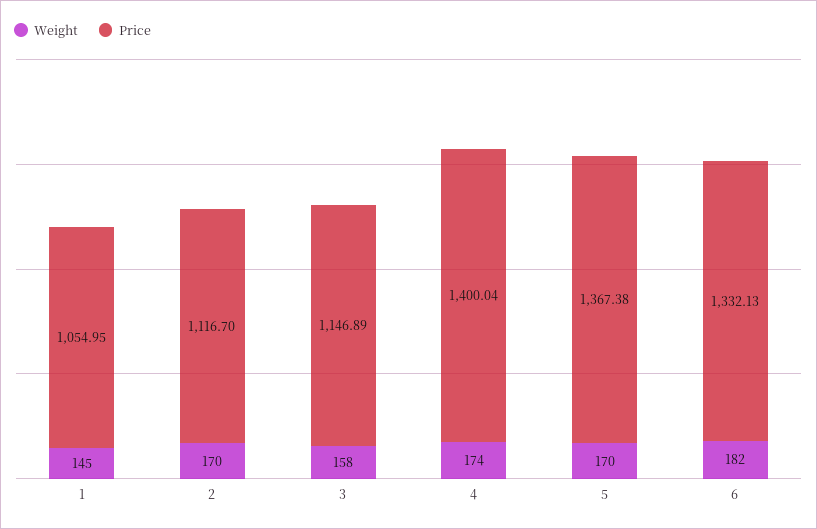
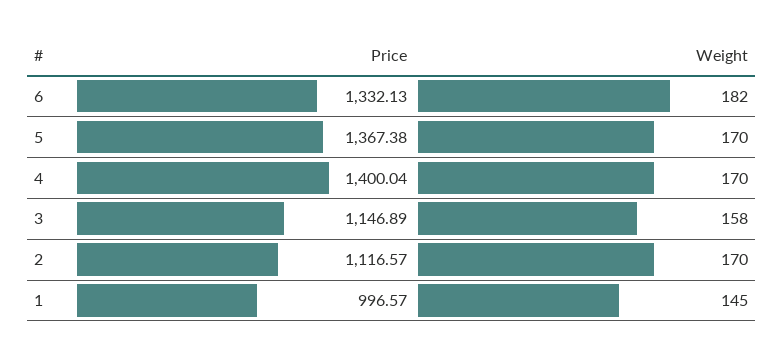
  {
    "Weight": {
      "1": 145,
      "2": 170,
      "3": 158,
-     "4": 174,
+     "4": 170,
      "5": 170,
      "6": 182
    },
    "Price": {
-     "1": 1054.95,
+     "1": 996.57,
-     "2": 1116.7,
+     "2": 1116.57,
      "3": 1146.89,
      "4": 1400.04,
      "5": 1367.38,
      "6": 1332.13
    }
  }

